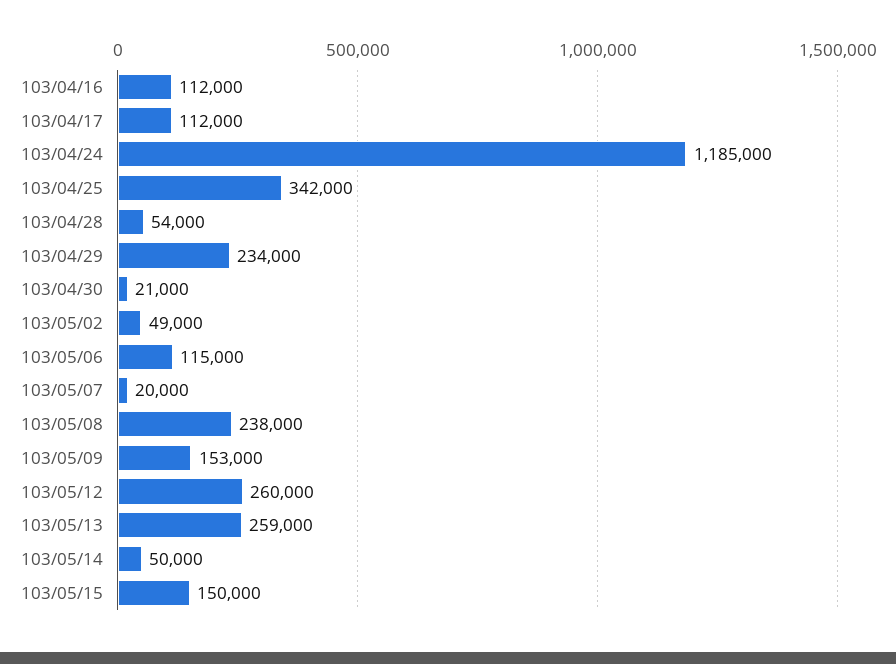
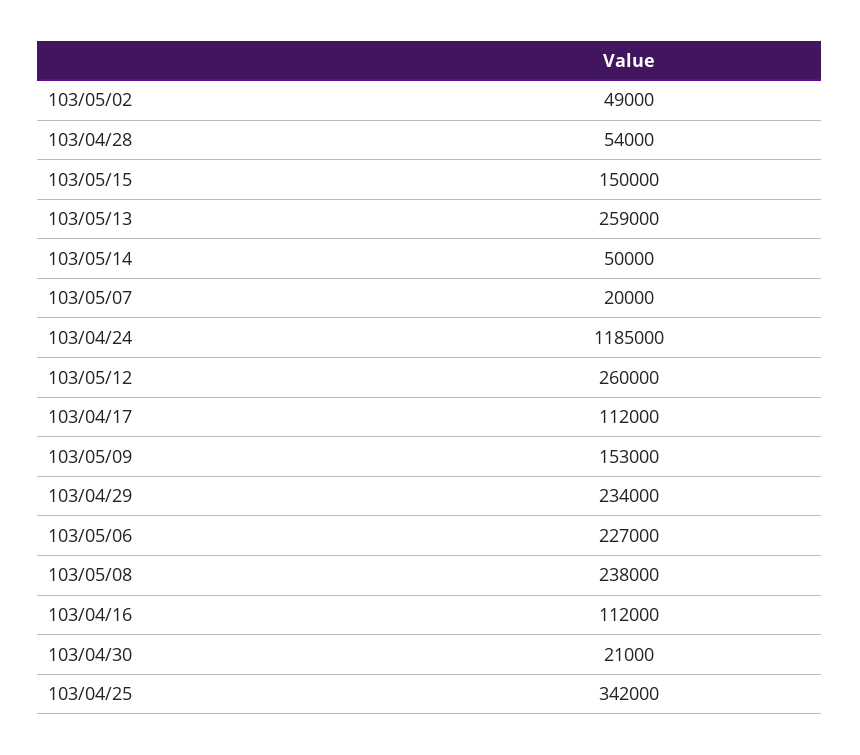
  {
    "103/04/16": 112000,
    "103/04/17": 112000,
    "103/04/24": 1185000,
    "103/04/25": 342000,
    "103/04/28": 54000,
    "103/04/29": 234000,
    "103/04/30": 21000,
    "103/05/02": 49000,
-   "103/05/06": 115000,
+   "103/05/06": 227000,
    "103/05/07": 20000,
    "103/05/08": 238000,
    "103/05/09": 153000,
    "103/05/12": 260000,
    "103/05/13": 259000,
    "103/05/14": 50000,
    "103/05/15": 150000
  }

